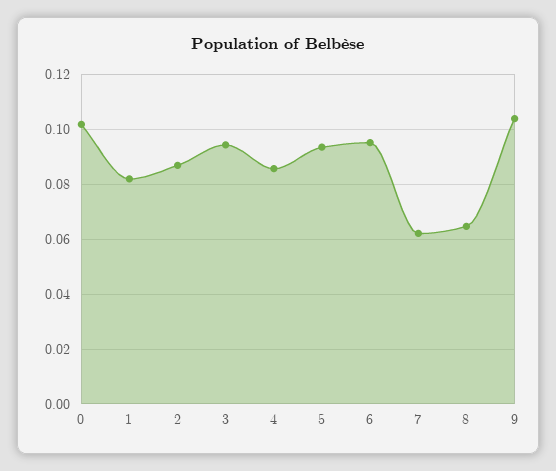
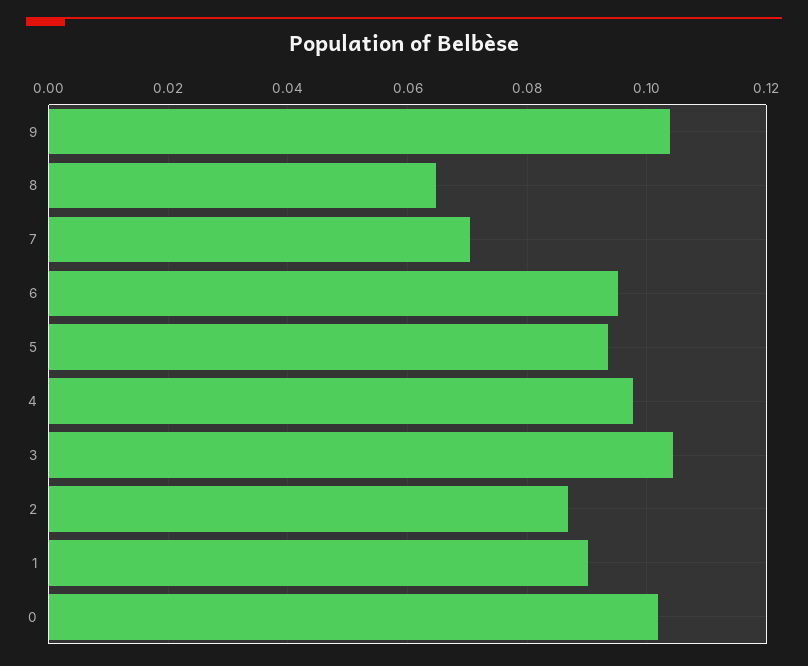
  {
    "0": 0.102,
-   "1": 0.0825,
+   "1": 0.09,
    "2": 0.086,
-   "3": 0.095,
+   "3": 0.104,
-   "4": 0.085,
+   "4": 0.098,
    "5": 0.094,
    "6": 0.096,
-   "7": 0.0625,
+   "7": 0.07,
    "8": 0.064,
    "9": 0.104
  }

